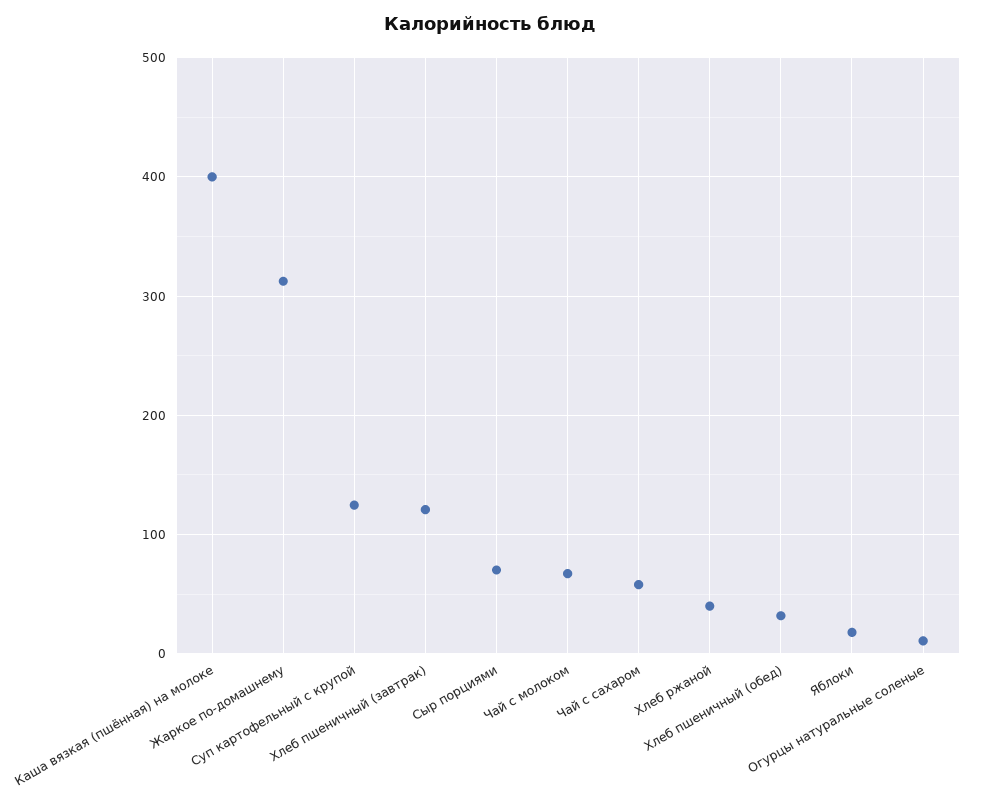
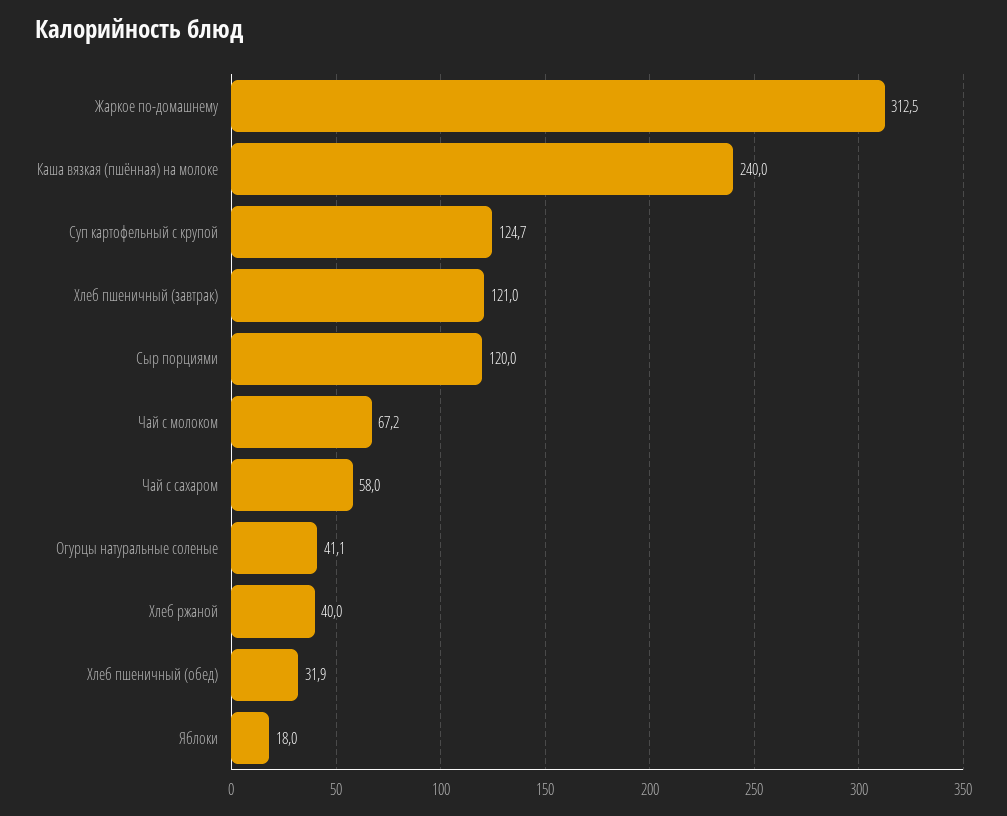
  {
-   "Каша вязкая (пшённая) на молоке": 400,
+   "Каша вязкая (пшённая) на молоке": 240,
    "Жаркое по-домашнему": 312.5,
    "Суп картофельный с крупой": 124.7,
    "Хлеб пшеничный (завтрак)": 121,
-   "Сыр порциями": 70,
+   "Сыр порциями": 120,
    "Чай с молоком": 67.2,
    "Чай с сахаром": 58,
    "Хлеб ржаной": 40,
    "Хлеб пшеничный (обед)": 31.9,
    "Яблоки": 18,
-   "Огурцы натуральные соленые": 10
+   "Огурцы натуральные соленые": 41.1
  }

